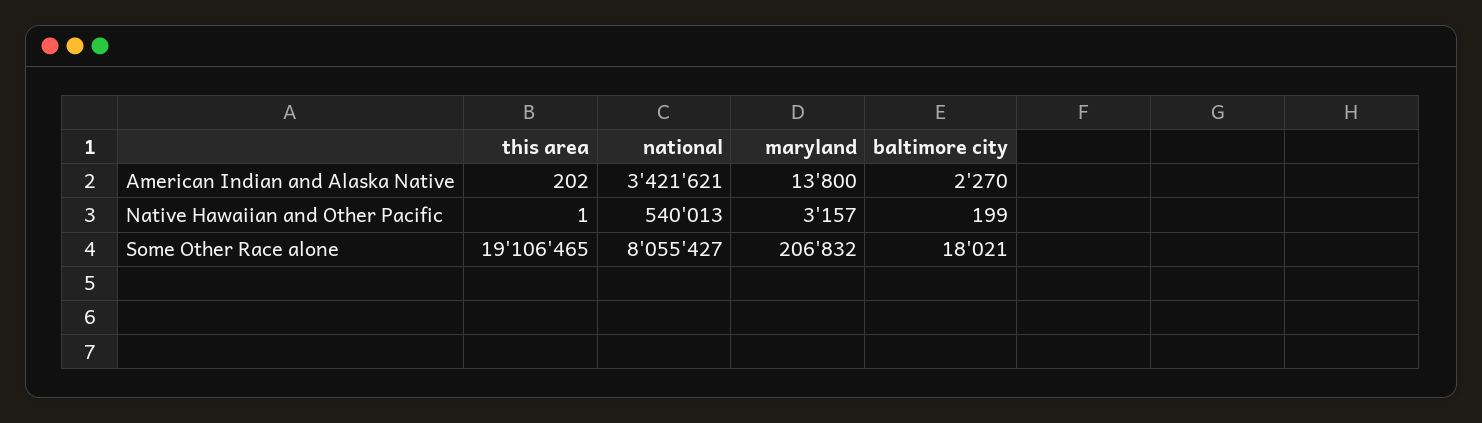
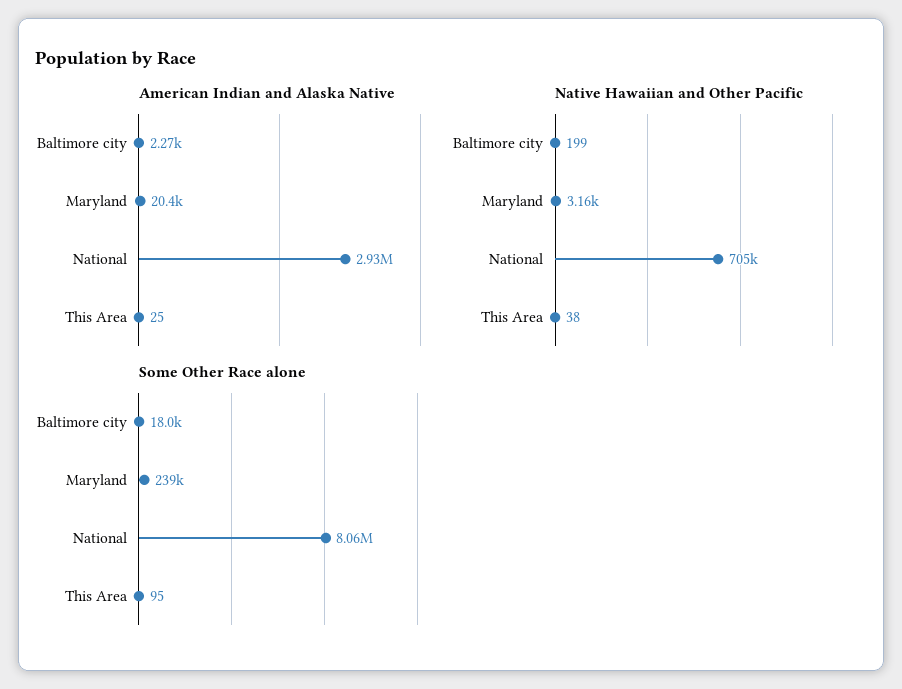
  {
    "American Indian and Alaska Native": {
-     "this area": 202,
+     "this area": 25,
-     "national": 3421621,
+     "national": 2930000,
-     "maryland": 13800,
+     "maryland": 20400,
      "baltimore city": 2270
    },
    "Native Hawaiian and Other Pacific": {
-     "this area": 1,
+     "this area": 38,
-     "national": 540013,
+     "national": 705000,
      "maryland": 3157,
      "baltimore city": 199
    },
    "Some Other Race alone": {
-     "this area": 19106465,
+     "this area": 95,
      "national": 8055427,
-     "maryland": 206832,
+     "maryland": 239000,
      "baltimore city": 18021
    }
  }

